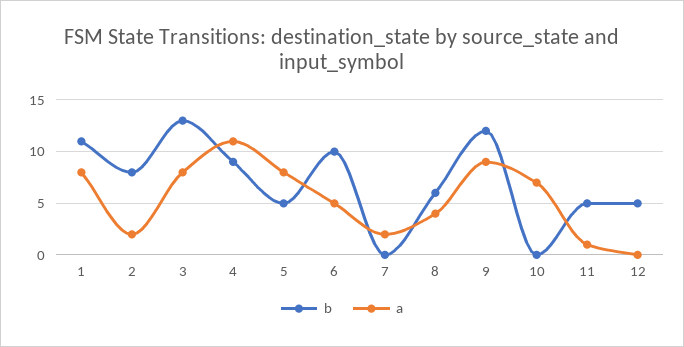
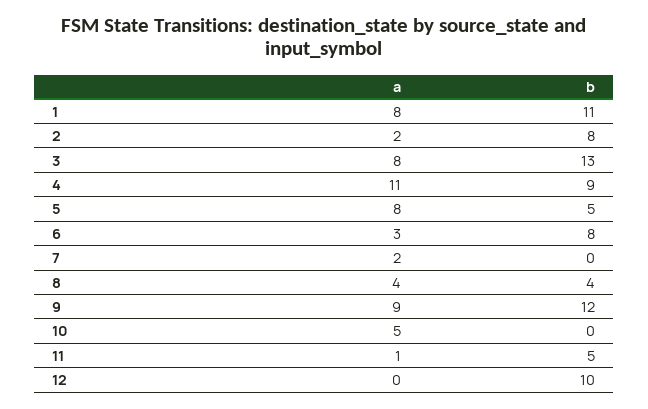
  {
    "b": {
      "1": 11,
      "2": 8,
      "3": 13,
      "4": 9,
      "5": 5,
-     "6": 10,
+     "6": 8,
      "7": 0,
-     "8": 6,
+     "8": 4,
      "9": 12,
      "10": 0,
      "11": 5,
-     "12": 5
+     "12": 10
    },
    "a": {
      "1": 8,
      "2": 2,
      "3": 8,
      "4": 11,
      "5": 8,
-     "6": 5,
+     "6": 3,
      "7": 2,
      "8": 4,
      "9": 9,
-     "10": 7,
+     "10": 5,
      "11": 1,
      "12": 0
    }
  }

